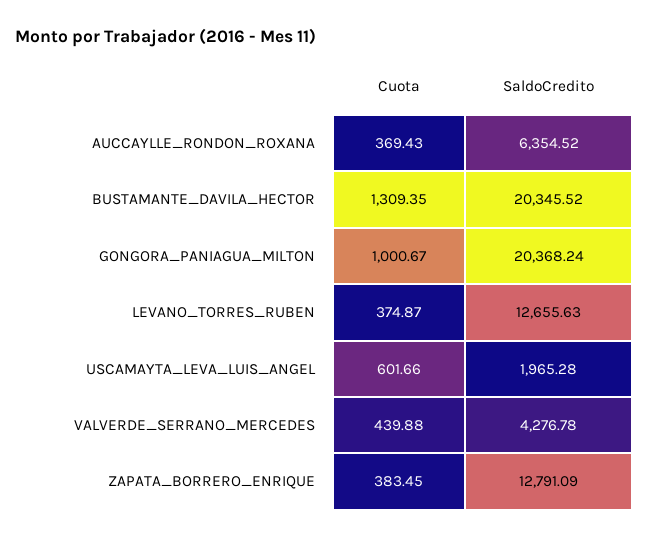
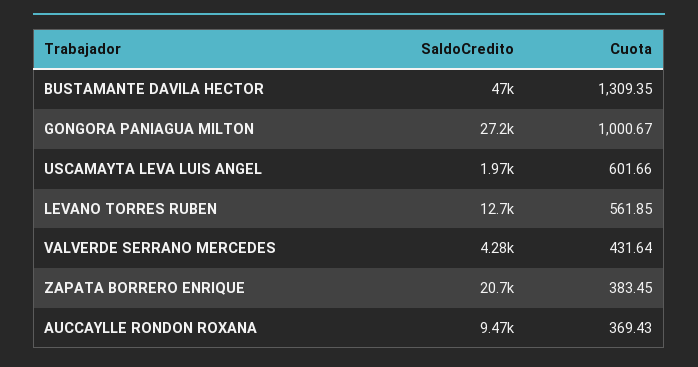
  {
    "Cuota": {
      "AUCCAYLLE_RONDON_ROXANA": 369.43,
      "BUSTAMANTE_DAVILA_HECTOR": 1309.35,
      "GONGORA_PANIAGUA_MILTON": 1000.67,
-     "LEVANO_TORRES_RUBEN": 374.87,
+     "LEVANO_TORRES_RUBEN": 561.85,
      "USCAMAYTA_LEVA_LUIS_ANGEL": 601.66,
-     "VALVERDE_SERRANO_MERCEDES": 439.88,
+     "VALVERDE_SERRANO_MERCEDES": 431.64,
      "ZAPATA_BORRERO_ENRIQUE": 383.45
    },
    "SaldoCredito": {
-     "AUCCAYLLE_RONDON_ROXANA": 6354.52,
+     "AUCCAYLLE_RONDON_ROXANA": 9470,
-     "BUSTAMANTE_DAVILA_HECTOR": 20345.52,
+     "BUSTAMANTE_DAVILA_HECTOR": 47000,
-     "GONGORA_PANIAGUA_MILTON": 20368.24,
+     "GONGORA_PANIAGUA_MILTON": 27200,
      "LEVANO_TORRES_RUBEN": 12655.63,
      "USCAMAYTA_LEVA_LUIS_ANGEL": 1965.28,
      "VALVERDE_SERRANO_MERCEDES": 4276.78,
-     "ZAPATA_BORRERO_ENRIQUE": 12791.09
+     "ZAPATA_BORRERO_ENRIQUE": 20700
    }
  }

